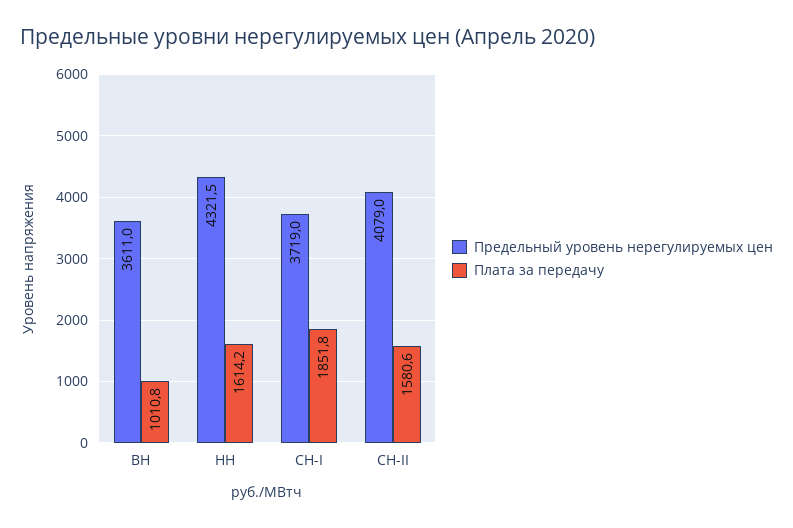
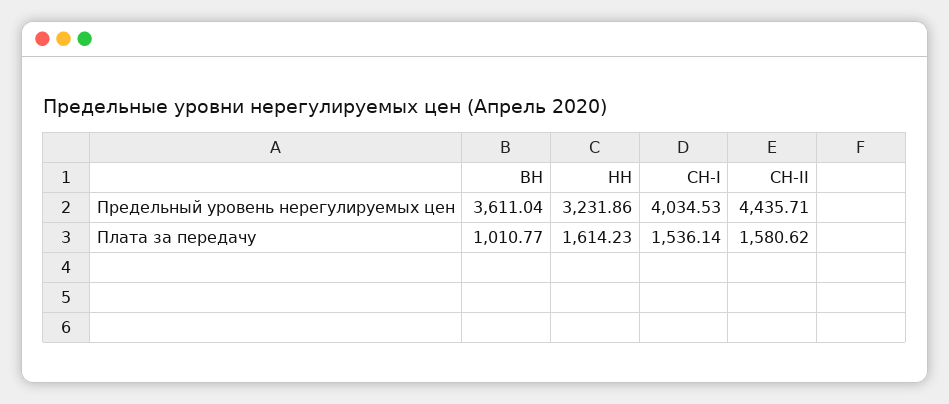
  {
    "Предельный уровень нерегулируемых цен": {
      "ВН": 3611.04,
-     "НН": 4321.5,
+     "НН": 3231.86,
-     "СН-I": 3719,
+     "СН-I": 4034.53,
-     "СН-II": 4079
+     "СН-II": 4435.71
    },
    "Плата за передачу": {
      "ВН": 1010.77,
      "НН": 1614.23,
-     "СН-I": 1851.8,
+     "СН-I": 1536.14,
      "СН-II": 1580.62
    }
  }

